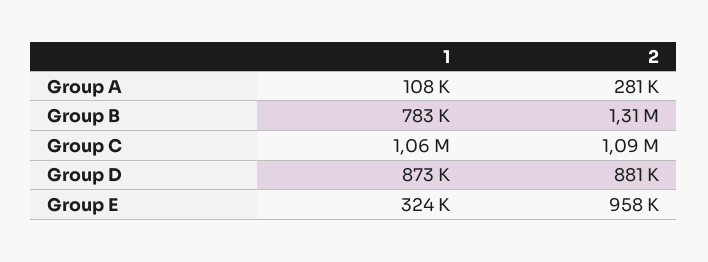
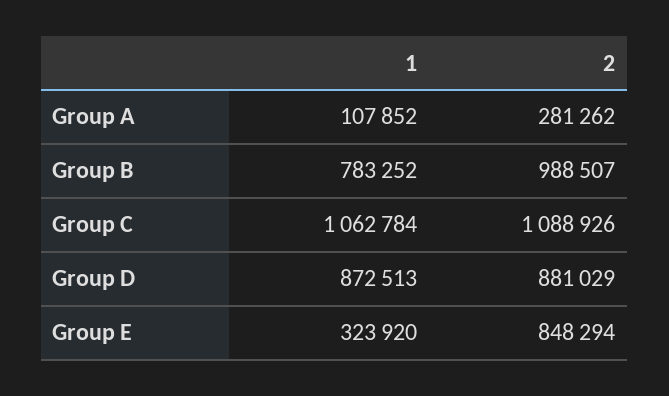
  {
    "1": {
      "Group A": 107852,
      "Group B": 783252,
      "Group C": 1062784,
      "Group D": 872513,
      "Group E": 323920
    },
    "2": {
      "Group A": 281262,
-     "Group B": 1310000,
+     "Group B": 988507,
      "Group C": 1088926,
      "Group D": 881029,
-     "Group E": 958000
+     "Group E": 848294
    }
  }

